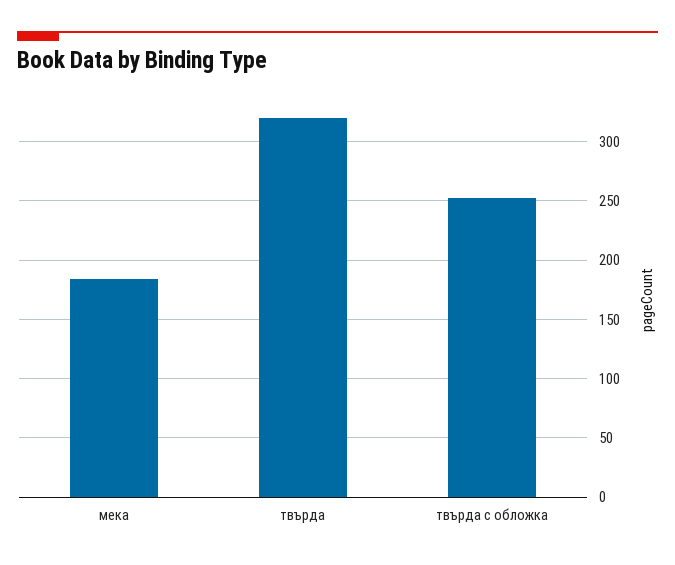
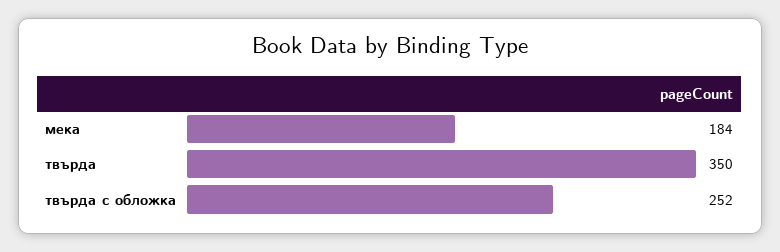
  {
    "мека": 184,
-   "твърда": 320,
+   "твърда": 350,
    "твърда с обложка": 252
  }

